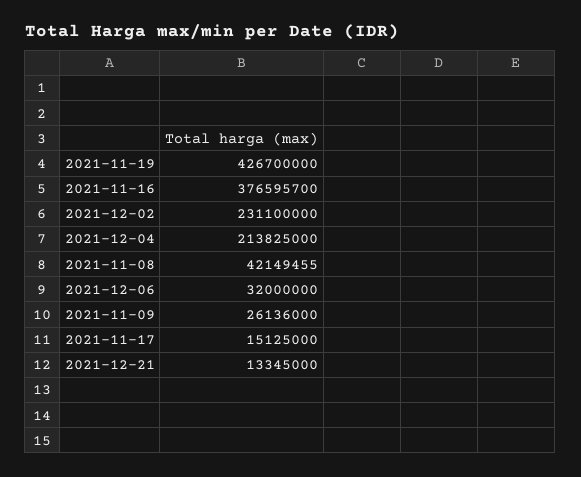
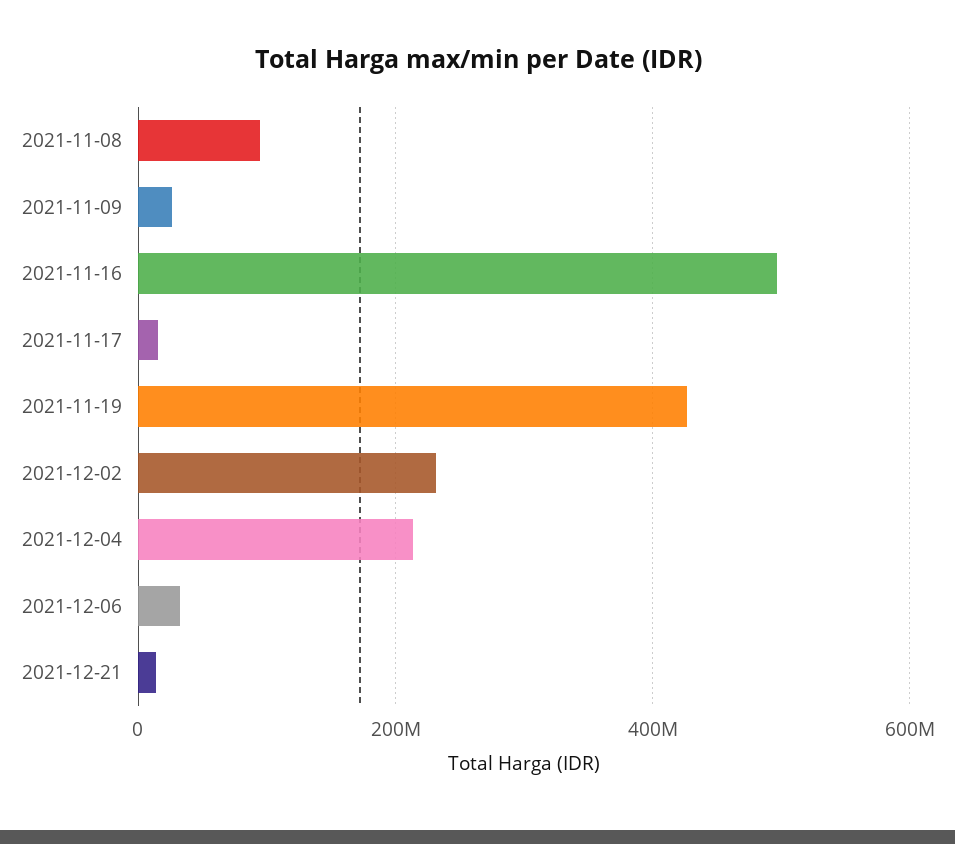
  {
    "2021-11-19": 426700000,
-   "2021-11-16": 376595700,
+   "2021-11-16": 500000000,
    "2021-12-02": 231100000,
    "2021-12-04": 213825000,
-   "2021-11-08": 42149455,
+   "2021-11-08": 100000000,
    "2021-12-06": 32000000,
    "2021-11-09": 26136000,
    "2021-11-17": 15125000,
    "2021-12-21": 13345000
  }

